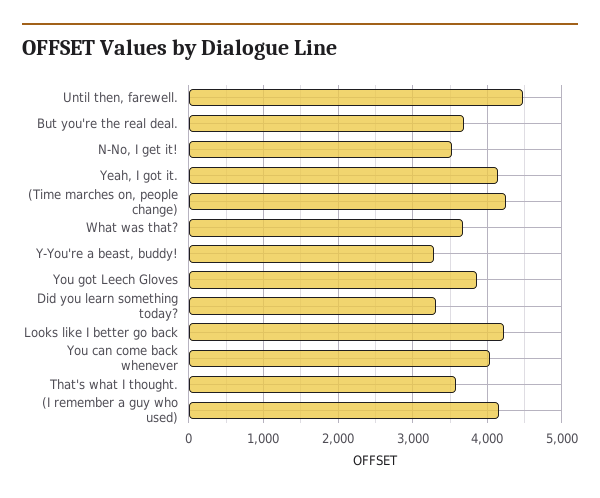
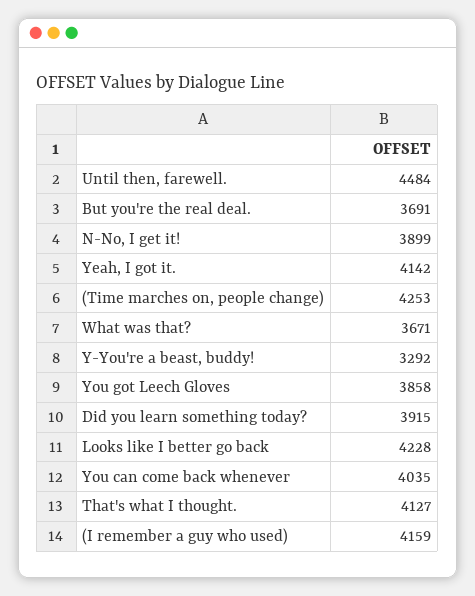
  {
    "Until then, farewell.": 4484,
    "But you're the real deal.": 3691,
-   "N-No, I get it!": 3500,
+   "N-No, I get it!": 3899,
    "Yeah, I got it.": 4142,
    "(Time marches on, people change)": 4253,
    "What was that?": 3671,
    "Y-You're a beast, buddy!": 3292,
    "You got Leech Gloves": 3858,
-   "Did you learn something today?": 3300,
+   "Did you learn something today?": 3915,
    "Looks like I better go back": 4228,
    "You can come back whenever": 4035,
-   "That's what I thought.": 3600,
+   "That's what I thought.": 4127,
    "(I remember a guy who used)": 4159
  }

